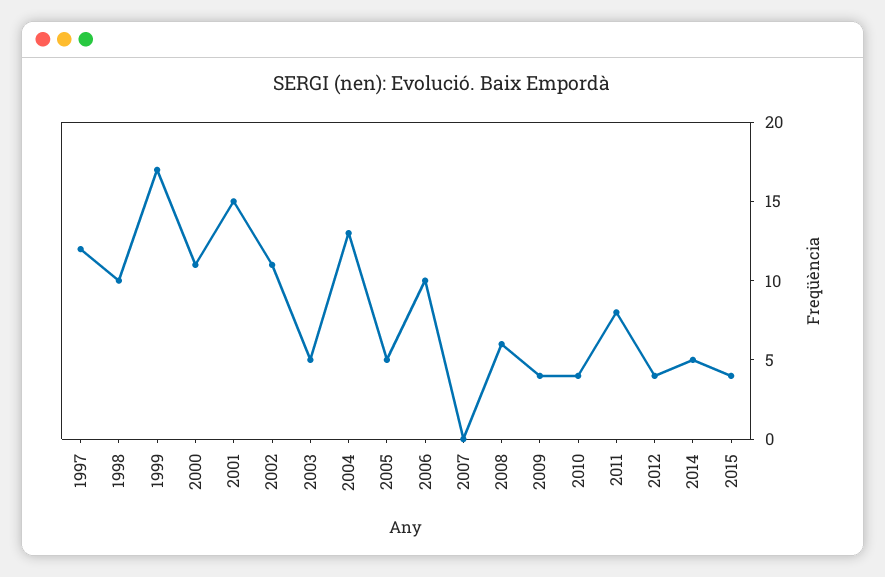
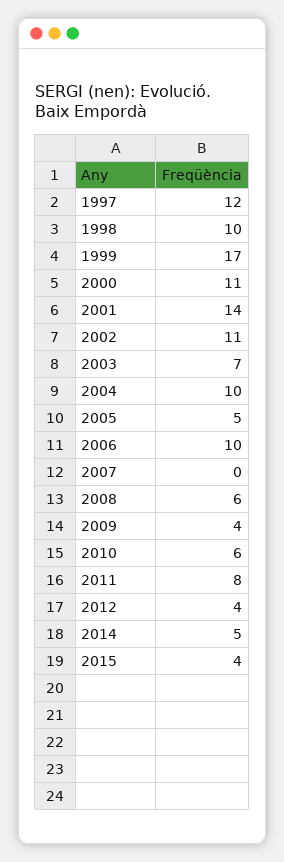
  {
    "1997": 12,
    "1998": 10,
    "1999": 17,
    "2000": 11,
-   "2001": 15,
+   "2001": 14,
    "2002": 11,
-   "2003": 5,
+   "2003": 7,
-   "2004": 13,
+   "2004": 10,
    "2005": 5,
    "2006": 10,
    "2007": 0,
    "2008": 6,
    "2009": 4,
-   "2010": 4,
+   "2010": 6,
    "2011": 8,
    "2012": 4,
    "2014": 5,
    "2015": 4
  }

